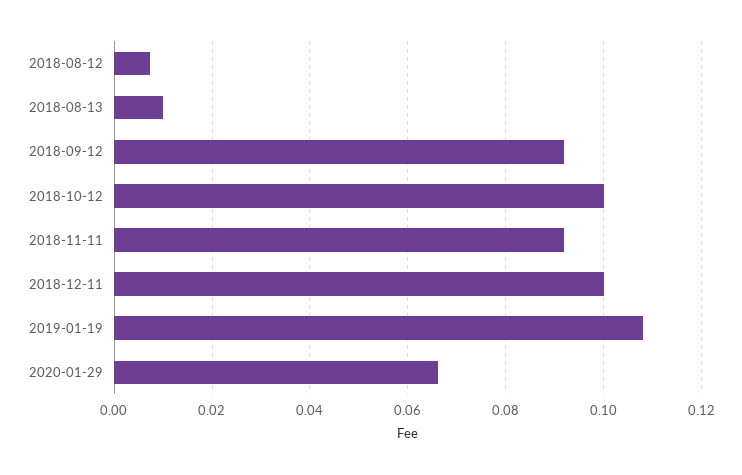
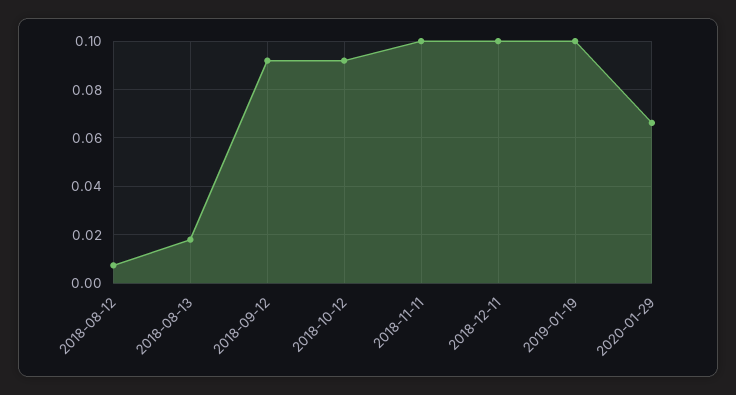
  {
    "2018-08-12": 0.008,
-   "2018-08-13": 0.01,
+   "2018-08-13": 0.0175,
    "2018-09-12": 0.092,
-   "2018-10-12": 0.1,
+   "2018-10-12": 0.0925,
-   "2018-11-11": 0.092,
+   "2018-11-11": 0.1,
    "2018-12-11": 0.1,
-   "2019-01-19": 0.108,
+   "2019-01-19": 0.1,
    "2020-01-29": 0.066
  }

